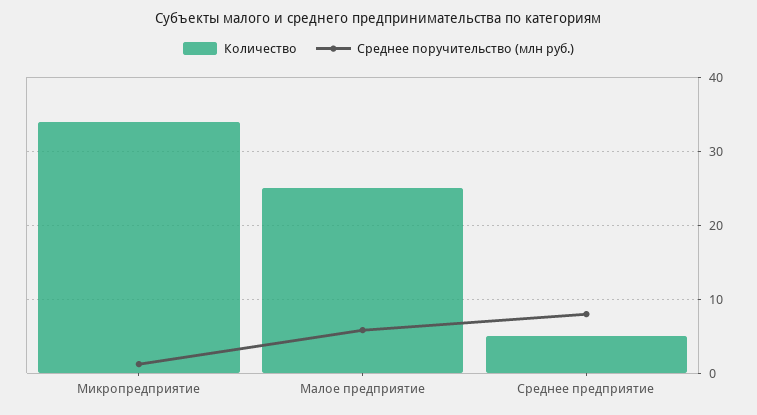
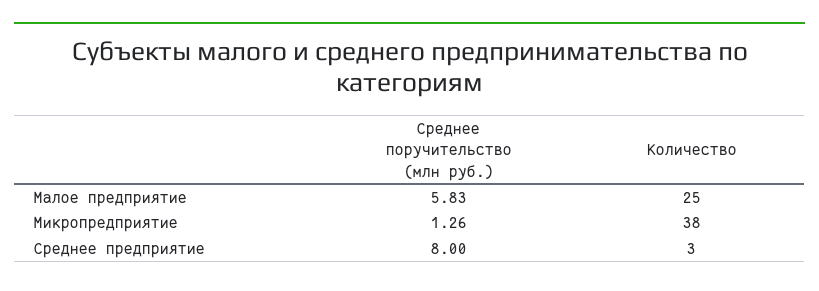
  {
    "Количество": {
-     "Микропредприятие": 34,
+     "Микропредприятие": 38,
      "Малое предприятие": 25,
-     "Среднее предприятие": 5
+     "Среднее предприятие": 3
    },
    "Среднее поручительство (млн руб.)": {
      "Микропредприятие": 1.26,
      "Малое предприятие": 5.83,
      "Среднее предприятие": 8
    }
  }

